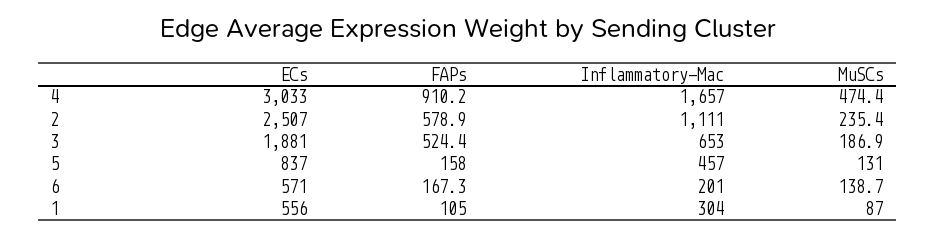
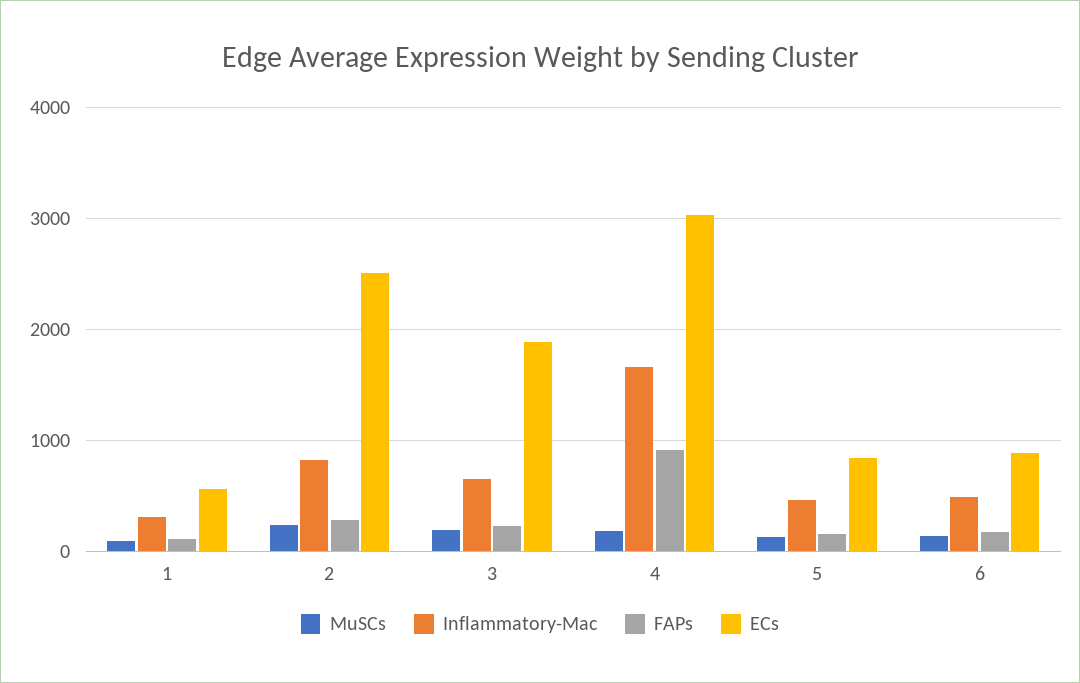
  {
    "ECs": {
      "4": 3033,
      "2": 2507,
      "3": 1881,
      "5": 837,
-     "6": 571,
+     "6": 900,
      "1": 556
    },
    "FAPs": {
      "4": 910.2,
-     "2": 578.9,
+     "2": 300,
-     "3": 524.4,
+     "3": 200,
      "5": 158,
      "6": 167.3,
      "1": 105
    },
    "Inflammatory-Mac": {
      "4": 1657,
-     "2": 1111,
+     "2": 800,
      "3": 653,
      "5": 457,
-     "6": 201,
+     "6": 500,
      "1": 304
    },
    "MuSCs": {
-     "4": 474.4,
+     "4": 200,
      "2": 235.4,
      "3": 186.9,
      "5": 131,
      "6": 138.7,
      "1": 87
    }
  }

